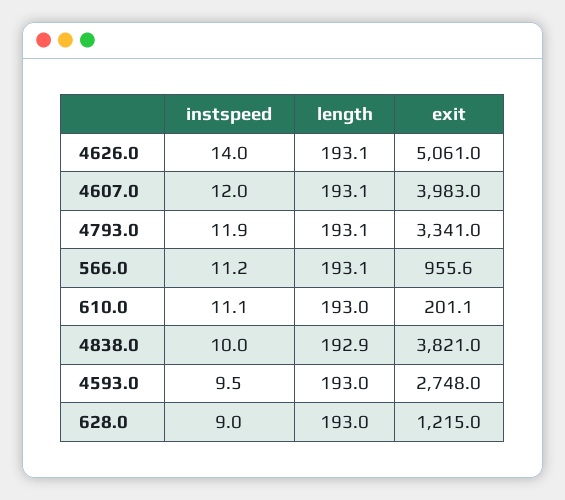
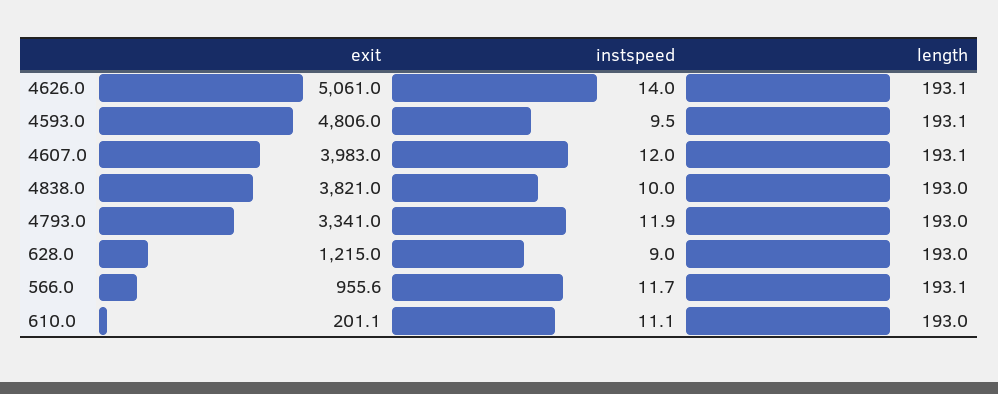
  {
    "instspeed": {
      "4626.0": 14,
      "4607.0": 12,
      "4793.0": 11.9,
-     "566.0": 11.2,
+     "566.0": 11.7,
      "610.0": 11.1,
      "4838.0": 10,
      "4593.0": 9.5,
      "628.0": 9
    },
    "length": {
      "4626.0": 193.1,
      "4607.0": 193.1,
-     "4793.0": 193.1,
+     "4793.0": 193,
      "566.0": 193.1,
      "610.0": 193,
-     "4838.0": 192.9,
+     "4838.0": 193,
-     "4593.0": 193,
+     "4593.0": 193.1,
      "628.0": 193
    },
    "exit": {
      "4626.0": 5061,
      "4607.0": 3983,
      "4793.0": 3341,
      "566.0": 955.6,
      "610.0": 201.1,
      "4838.0": 3821,
-     "4593.0": 2748,
+     "4593.0": 4806,
      "628.0": 1215
    }
  }

